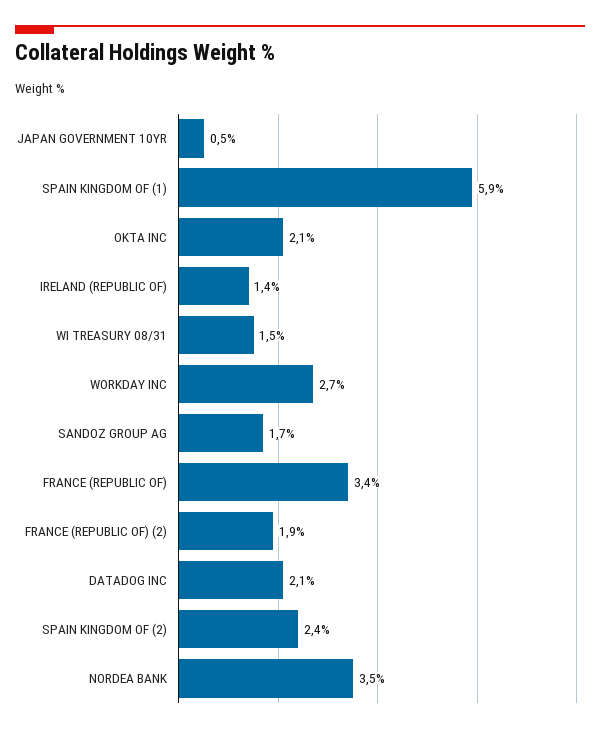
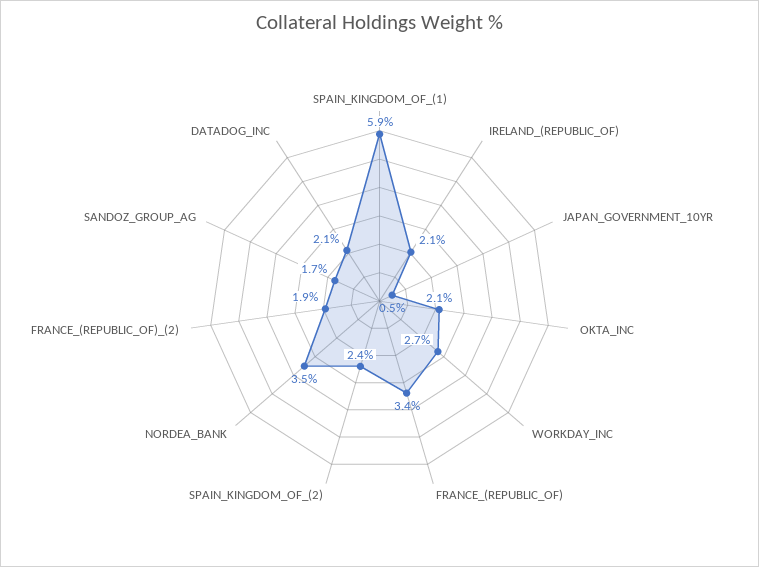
  {
    "JAPAN GOVERNMENT 10YR": 0.5,
    "SPAIN KINGDOM OF (1)": 5.9,
    "OKTA INC": 2.1,
-   "IRELAND (REPUBLIC OF)": 1.4,
+   "IRELAND (REPUBLIC OF)": 2.1,
-   "WI TREASURY 08/31": 1.5,
    "WORKDAY INC": 2.7,
    "SANDOZ GROUP AG": 1.7,
    "FRANCE (REPUBLIC OF)": 3.4,
    "FRANCE (REPUBLIC OF) (2)": 1.9,
    "DATADOG INC": 2.1,
    "SPAIN KINGDOM OF (2)": 2.4,
    "NORDEA BANK": 3.5
  }

